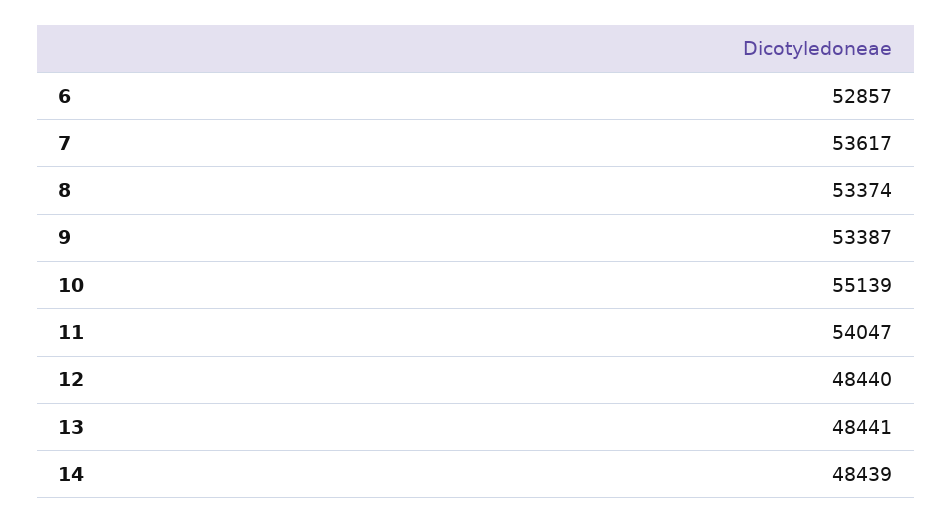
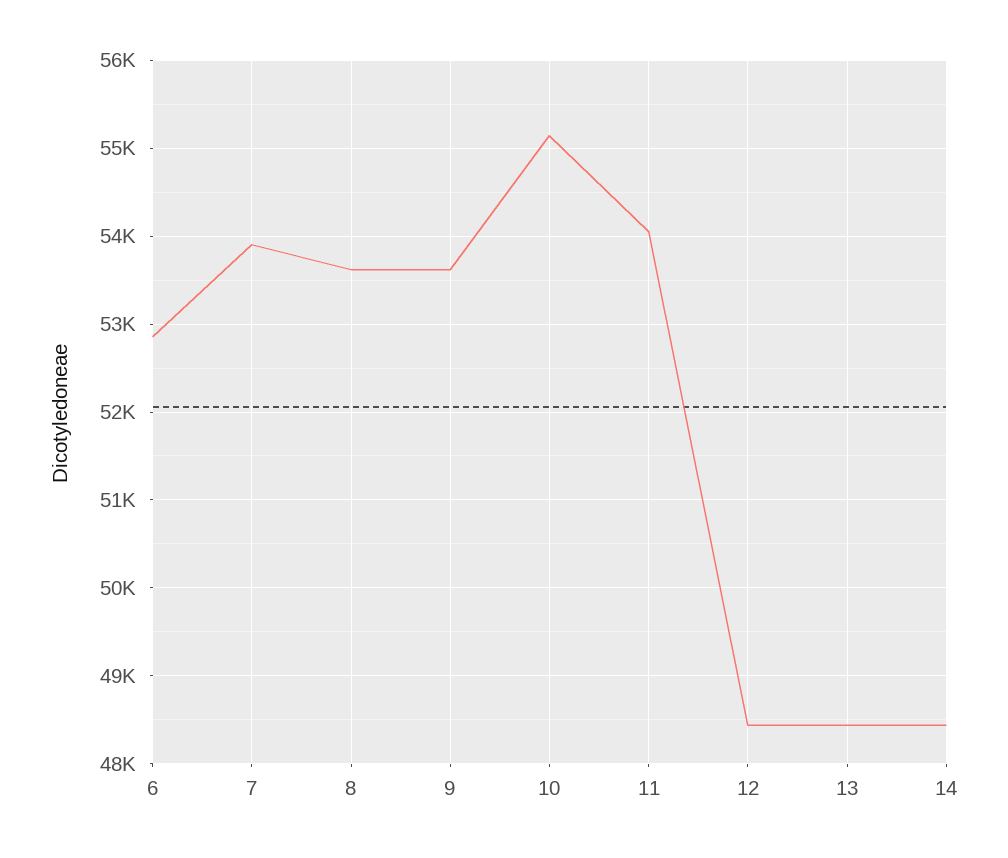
  {
    "6": 52857,
-   "7": 53617,
+   "7": 53900,
-   "8": 53374,
+   "8": 53600,
-   "9": 53387,
+   "9": 53600,
    "10": 55139,
    "11": 54047,
    "12": 48440,
    "13": 48441,
    "14": 48439
  }

